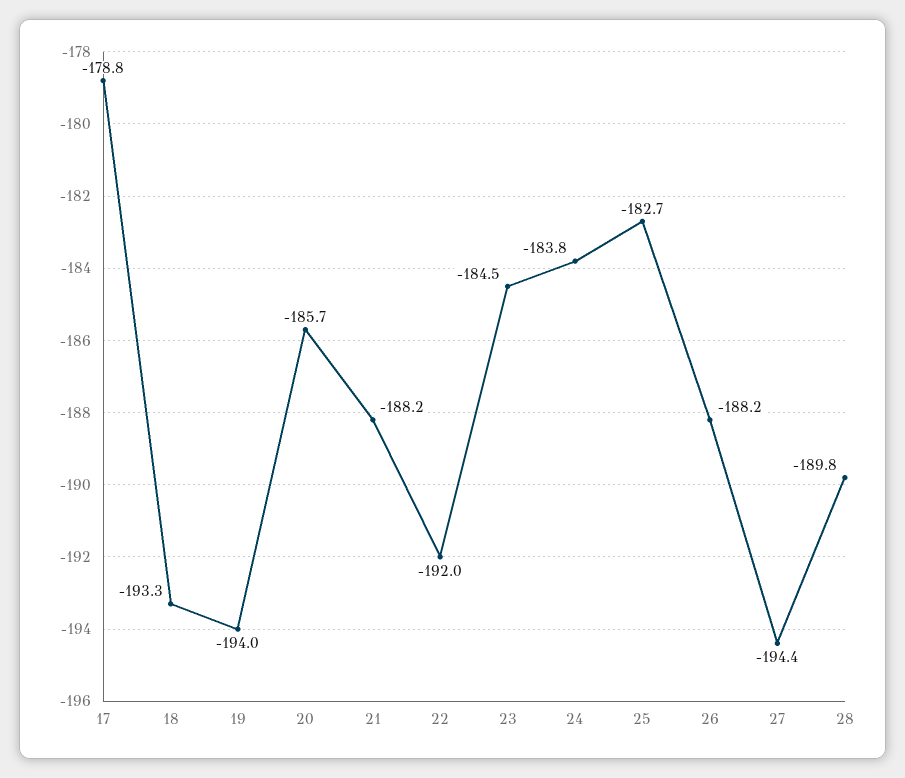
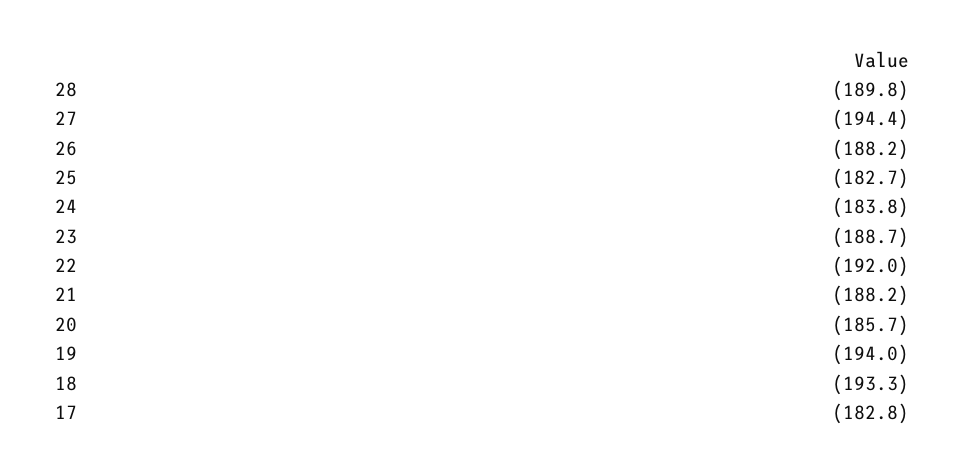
  {
-   "17": -178.8,
+   "17": -182.8,
    "18": -193.3,
    "19": -194,
    "20": -185.7,
    "21": -188.2,
    "22": -192,
-   "23": -184.5,
+   "23": -188.7,
    "24": -183.8,
    "25": -182.7,
    "26": -188.2,
    "27": -194.4,
    "28": -189.8
  }

